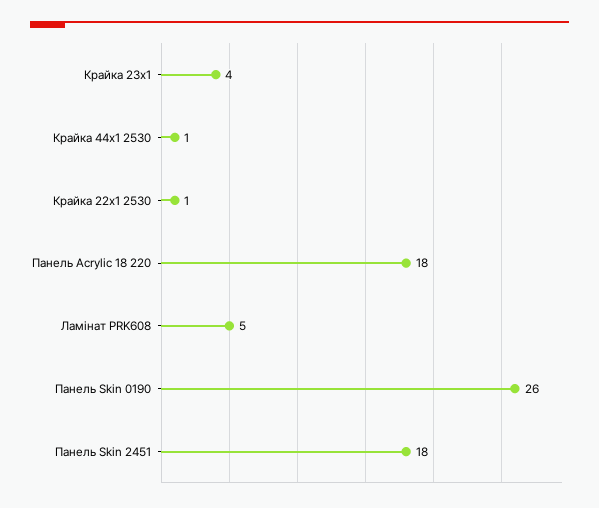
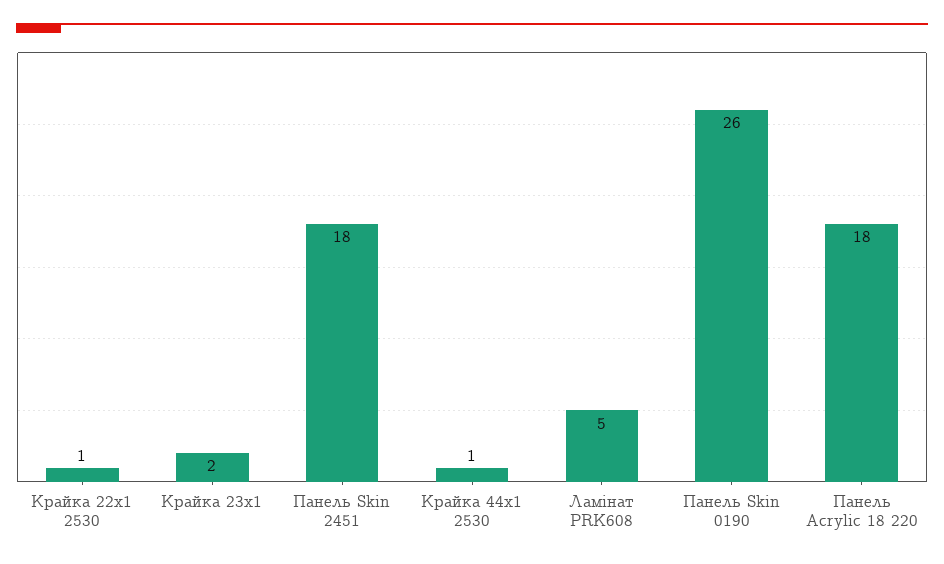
  {
-   "Крайка 23x1": 4,
+   "Крайка 23x1": 2,
    "Крайка 44x1 2530": 1,
    "Крайка 22x1 2530": 1,
    "Панель Acrylic 18 220": 18,
    "Ламінат PRK608": 5,
    "Панель Skin 0190": 26,
    "Панель Skin 2451": 18
  }

